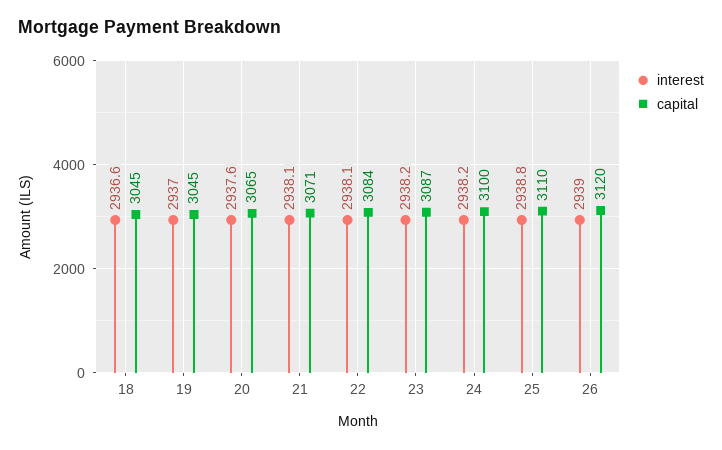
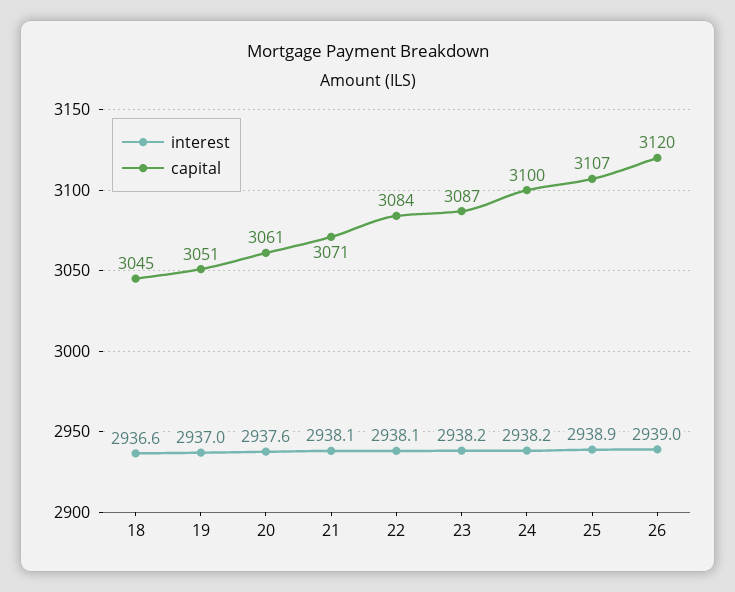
  {
    "interest": {
      "18": 2936.6,
      "19": 2937,
      "20": 2937.6,
      "21": 2938.1,
      "22": 2938.1,
      "23": 2938.2,
      "24": 2938.2,
-     "25": 2938.8,
+     "25": 2938.9,
      "26": 2939
    },
    "capital": {
      "18": 3045,
-     "19": 3045,
+     "19": 3051,
-     "20": 3065,
+     "20": 3061,
      "21": 3071,
      "22": 3084,
      "23": 3087,
      "24": 3100,
-     "25": 3110,
+     "25": 3107,
      "26": 3120
    }
  }

